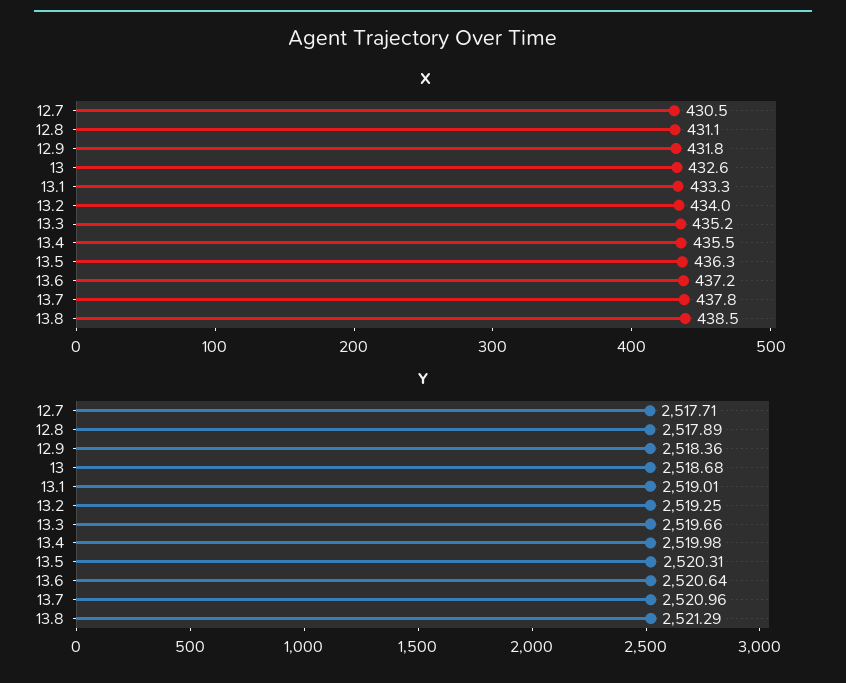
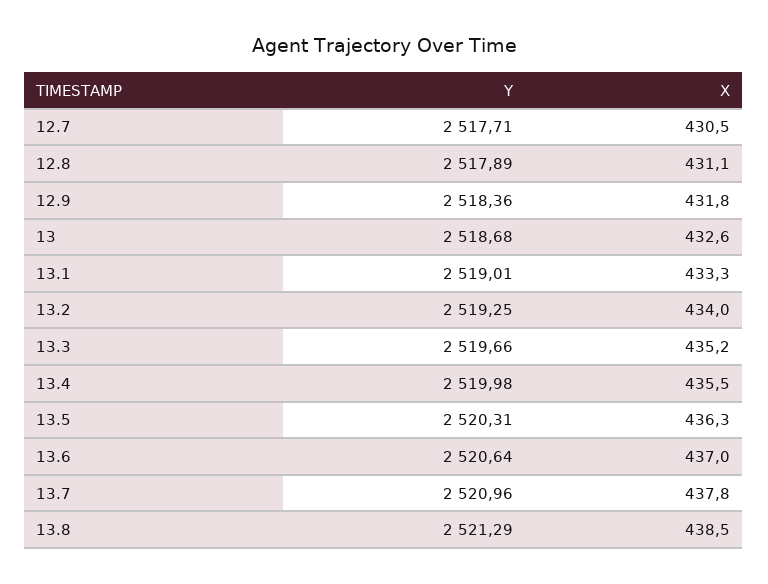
  {
    "X": {
      "12.7": 430.5,
      "12.8": 431.1,
      "12.9": 431.8,
      "13": 432.6,
      "13.1": 433.3,
      "13.2": 434,
      "13.3": 435.2,
      "13.4": 435.5,
      "13.5": 436.3,
-     "13.6": 437.2,
+     "13.6": 437,
      "13.7": 437.8,
      "13.8": 438.5
    },
    "Y": {
      "12.7": 2517.71,
      "12.8": 2517.89,
      "12.9": 2518.36,
      "13": 2518.68,
      "13.1": 2519.01,
      "13.2": 2519.25,
      "13.3": 2519.66,
      "13.4": 2519.98,
      "13.5": 2520.31,
      "13.6": 2520.64,
      "13.7": 2520.96,
      "13.8": 2521.29
    }
  }

